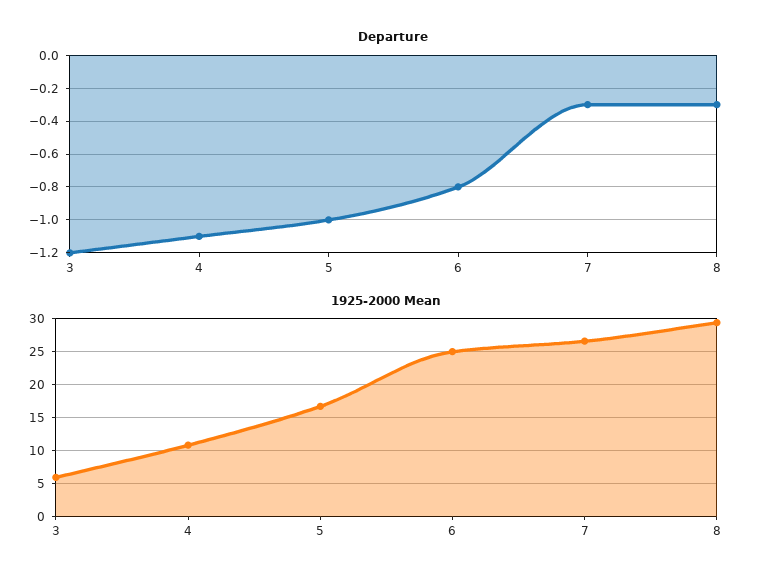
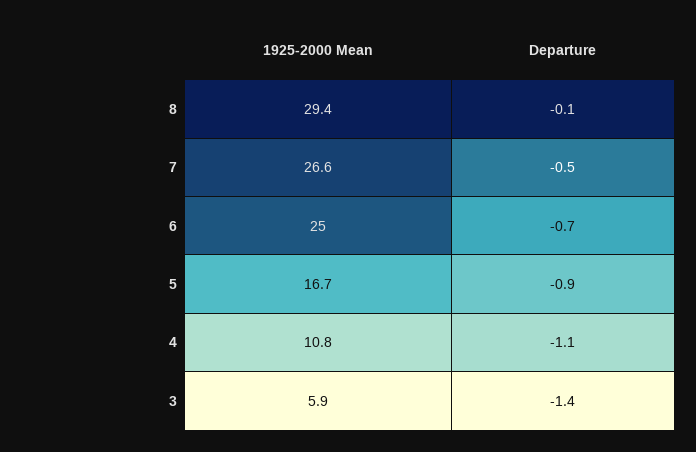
  {
    "Departure": {
-     "3": -1.2,
+     "3": -1.4,
      "4": -1.1,
-     "5": -1,
+     "5": -0.9,
-     "6": -0.8,
+     "6": -0.7,
-     "7": -0.3,
+     "7": -0.5,
-     "8": -0.3
+     "8": -0.1
    },
    "1925-2000 Mean": {
      "3": 5.9,
      "4": 10.8,
      "5": 16.7,
      "6": 25,
      "7": 26.6,
      "8": 29.4
    }
  }

